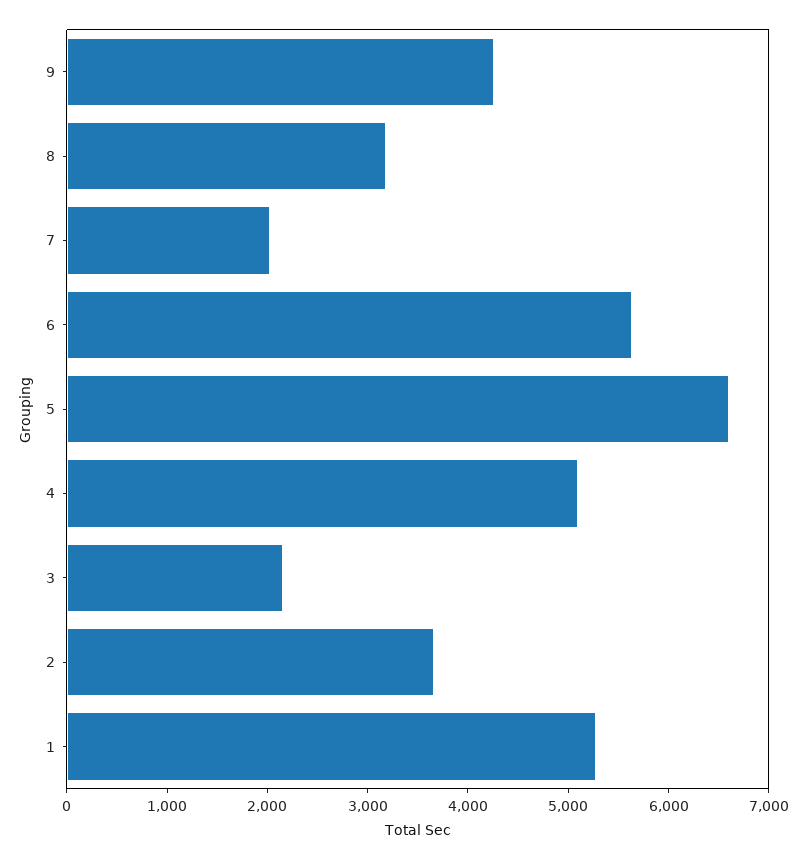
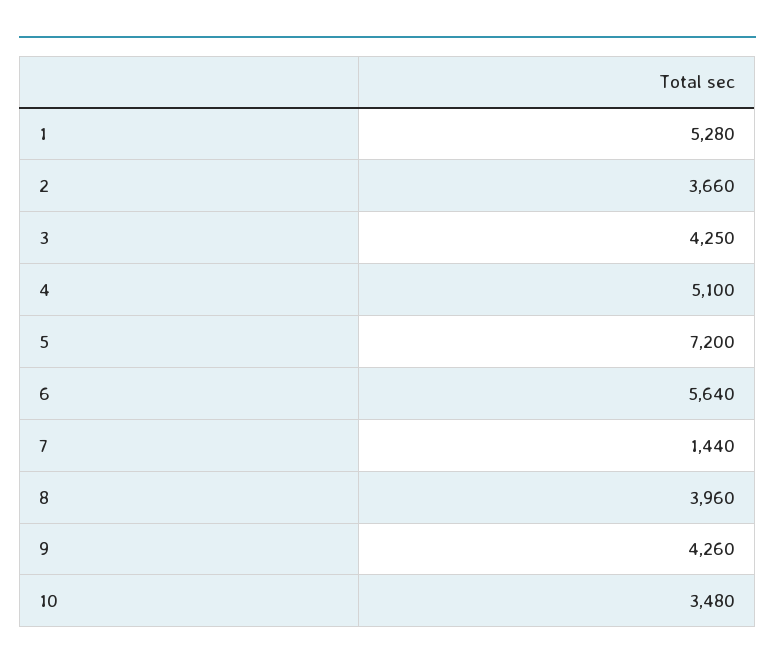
  {
    "9": 4260,
-   "8": 3200,
+   "8": 3960,
-   "7": 2000,
+   "7": 1440,
    "6": 5640,
-   "5": 6600,
+   "5": 7200,
    "4": 5100,
-   "3": 2200,
+   "3": 4250,
    "2": 3660,
-   "1": 5280
+   "1": 5280,
+   "10": 3480
  }

